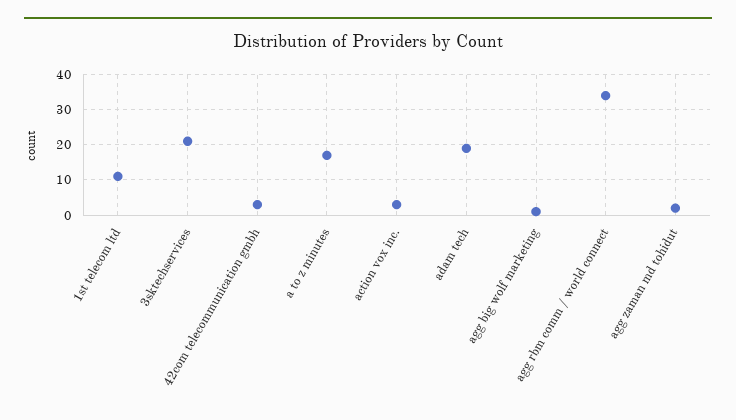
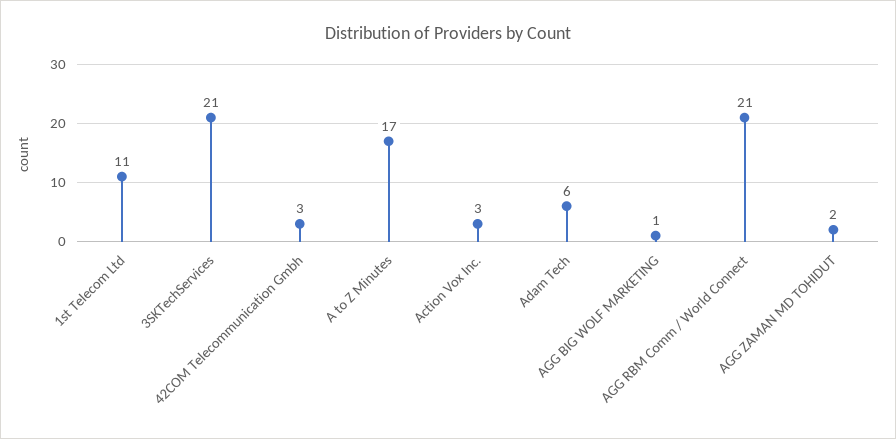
  {
    "1st telecom ltd": 11,
    "3sktechservices": 21,
    "42com telecommunication gmbh": 3,
    "a to z minutes": 17,
    "action vox inc.": 3,
-   "adam tech": 20,
+   "adam tech": 6,
    "agg big wolf marketing": 1,
-   "agg rbm comm / world connect": 35,
+   "agg rbm comm / world connect": 21,
    "agg zaman md tohidut": 2
  }

